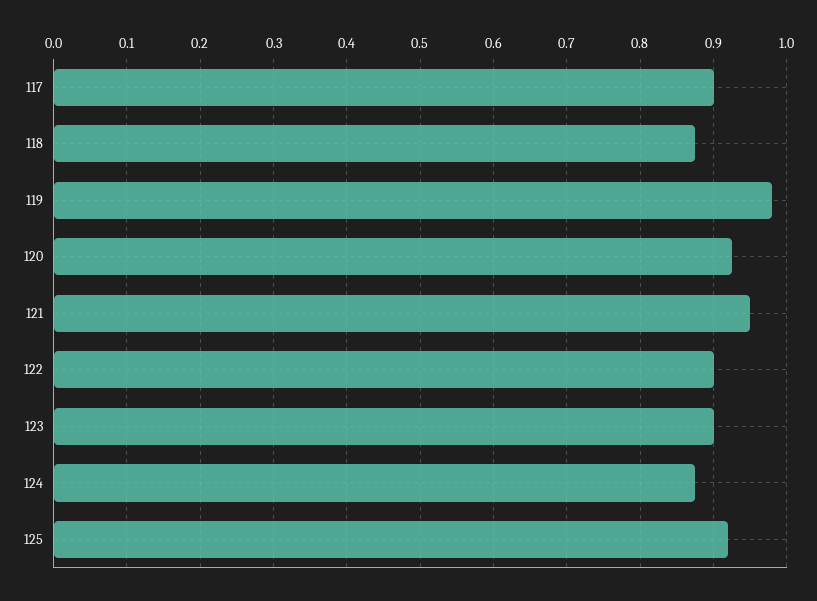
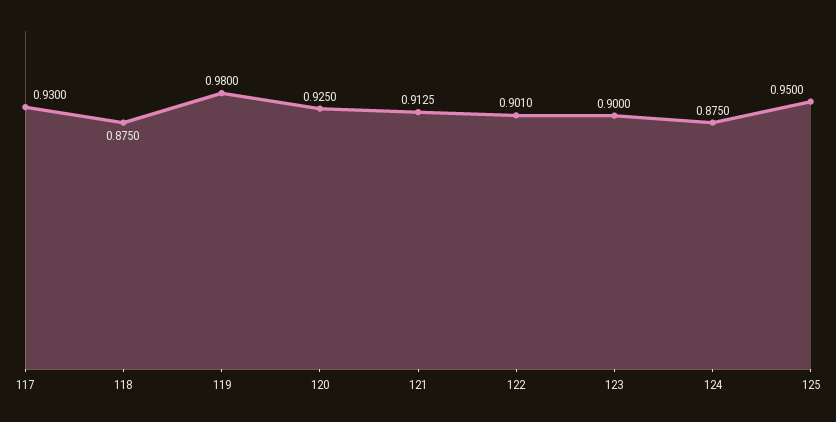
  {
-   "117": 0.9,
+   "117": 0.93,
    "118": 0.875,
    "119": 0.98,
    "120": 0.925,
-   "121": 0.95,
+   "121": 0.9125,
    "122": 0.901,
    "123": 0.9,
    "124": 0.875,
-   "125": 0.92
+   "125": 0.95
  }

